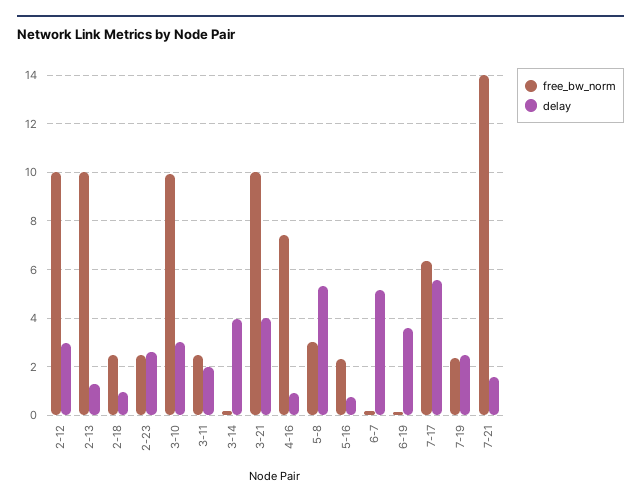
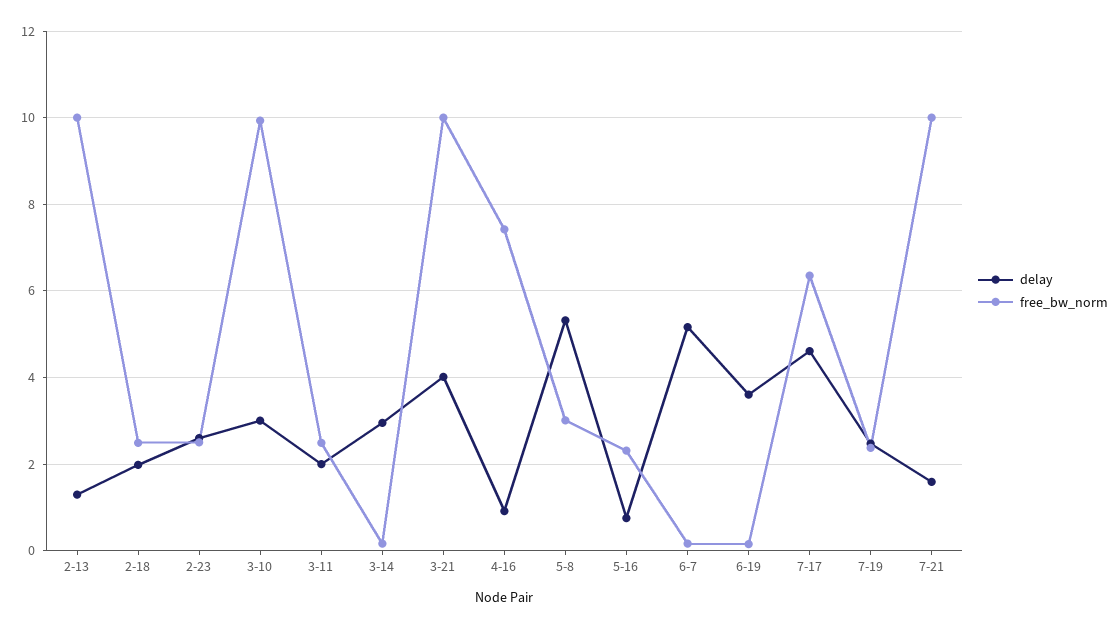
  {
    "free_bw_norm": {
-     "2-12": 10,
      "2-13": 10,
      "2-18": 2.4,
      "2-23": 2.6,
      "3-10": 10,
      "3-11": 2.4,
      "3-14": 0.2,
      "3-21": 10,
      "4-16": 7.4,
      "5-8": 3,
      "5-16": 2.4,
      "6-7": 0.2,
      "6-19": 0.2,
      "7-17": 6.4,
      "7-19": 2.4,
-     "7-21": 14
+     "7-21": 10
    },
    "delay": {
-     "2-12": 3,
      "2-13": 1.2,
-     "2-18": 1,
+     "2-18": 2,
      "2-23": 2.6,
      "3-10": 3,
      "3-11": 2,
-     "3-14": 4,
+     "3-14": 3,
      "3-21": 4,
      "4-16": 1,
      "5-8": 5.4,
      "5-16": 0.8,
      "6-7": 5.2,
      "6-19": 3.6,
-     "7-17": 5.5,
+     "7-17": 4.6,
      "7-19": 2.4,
      "7-21": 1.6
    }
  }

